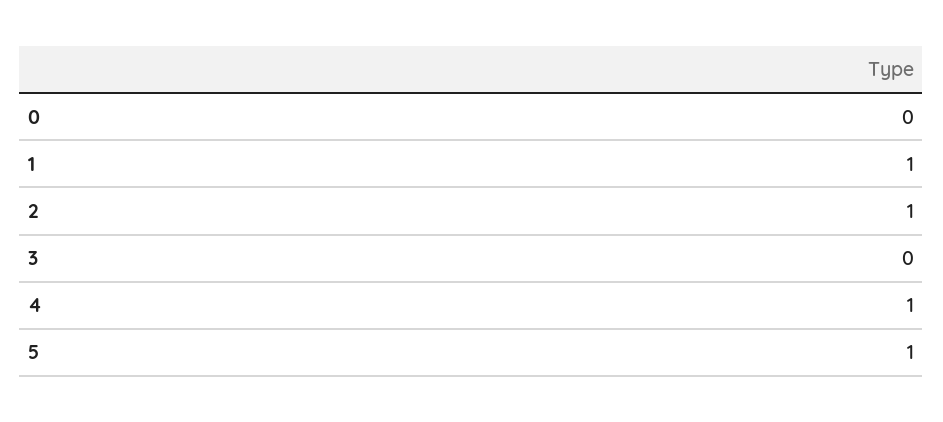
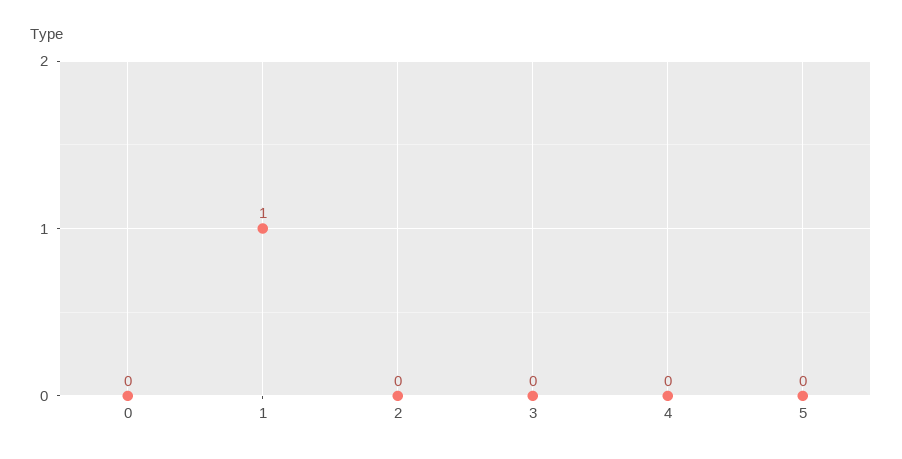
  {
    "0": 0,
    "1": 1,
-   "2": 1,
+   "2": 0,
    "3": 0,
-   "4": 1,
+   "4": 0,
-   "5": 1
+   "5": 0
  }

